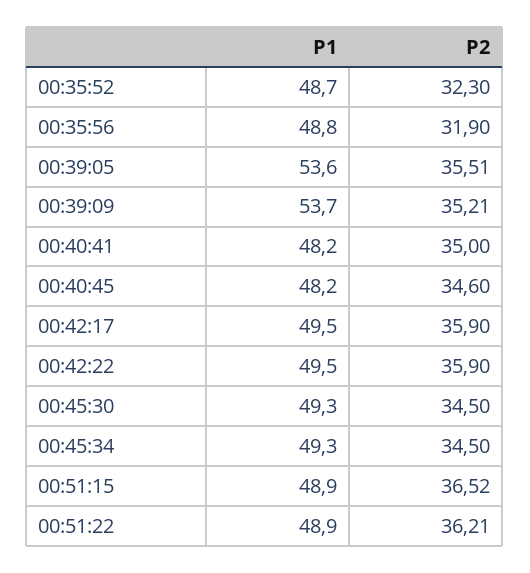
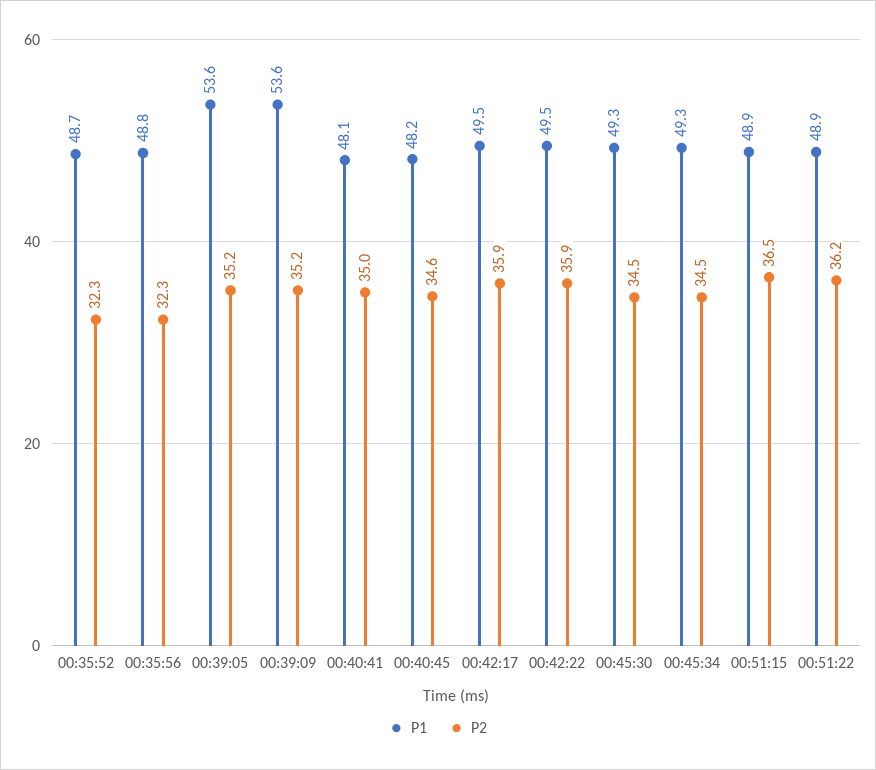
  {
    "P1": {
      "00:35:52": 48.7,
      "00:35:56": 48.8,
      "00:39:05": 53.6,
-     "00:39:09": 53.7,
+     "00:39:09": 53.6,
-     "00:40:41": 48.2,
+     "00:40:41": 48.1,
      "00:40:45": 48.2,
      "00:42:17": 49.5,
      "00:42:22": 49.5,
      "00:45:30": 49.3,
      "00:45:34": 49.3,
      "00:51:15": 48.9,
      "00:51:22": 48.9
    },
    "P2": {
      "00:35:52": 32.3,
-     "00:35:56": 31.9,
+     "00:35:56": 32.3,
-     "00:39:05": 35.51,
+     "00:39:05": 35.2,
      "00:39:09": 35.21,
      "00:40:41": 35,
      "00:40:45": 34.6,
      "00:42:17": 35.9,
      "00:42:22": 35.9,
      "00:45:30": 34.5,
      "00:45:34": 34.5,
      "00:51:15": 36.52,
      "00:51:22": 36.21
    }
  }

